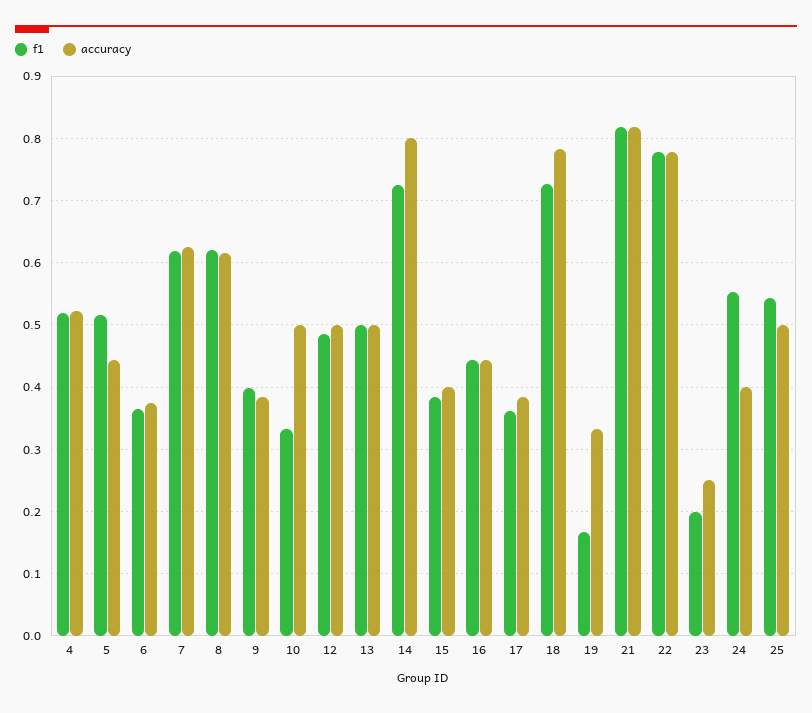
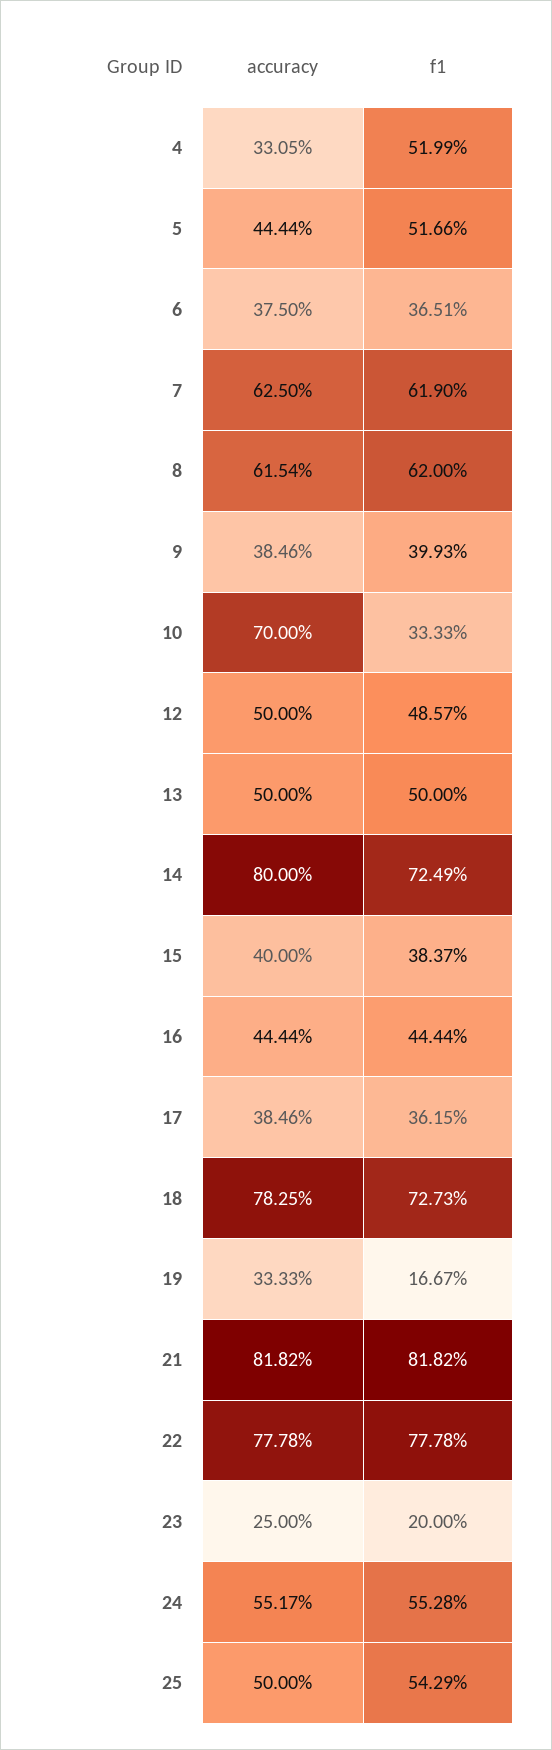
  {
    "f1": {
      "4": 0.5199,
      "5": 0.5166,
      "6": 0.3651,
      "7": 0.619,
      "8": 0.62,
      "9": 0.3993,
      "10": 0.3333,
      "12": 0.4857,
      "13": 0.5,
      "14": 0.7249,
      "15": 0.3837,
      "16": 0.4444,
      "17": 0.3615,
      "18": 0.7273,
      "19": 0.1667,
      "21": 0.8182,
      "22": 0.7778,
      "23": 0.2,
      "24": 0.5528,
      "25": 0.5429
    },
    "accuracy": {
-     "4": 0.52,
+     "4": 0.3305,
      "5": 0.4444,
      "6": 0.375,
      "7": 0.625,
      "8": 0.6154,
      "9": 0.3846,
-     "10": 0.5,
+     "10": 0.7,
      "12": 0.5,
      "13": 0.5,
      "14": 0.8,
      "15": 0.4,
      "16": 0.4444,
      "17": 0.3846,
      "18": 0.7825,
      "19": 0.3333,
      "21": 0.8182,
      "22": 0.7778,
      "23": 0.25,
-     "24": 0.4,
+     "24": 0.5517,
      "25": 0.5
    }
  }

